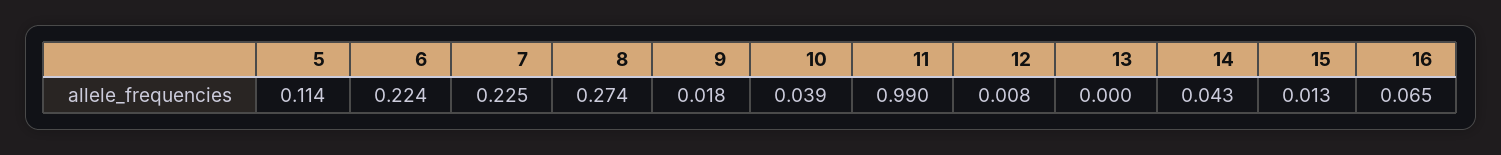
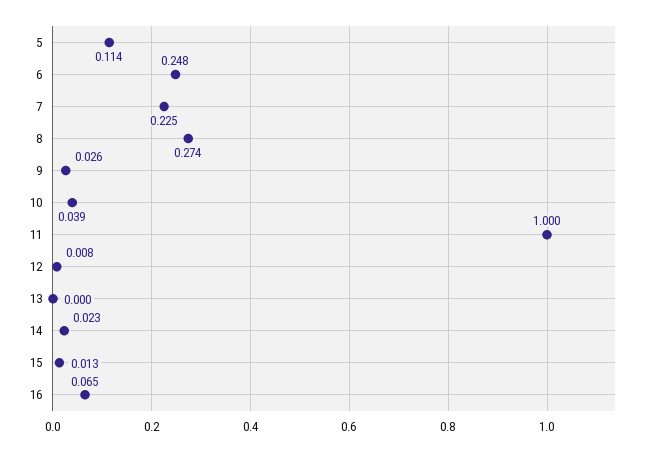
  {
    "5": 0.114,
-   "6": 0.224,
+   "6": 0.248,
    "7": 0.225,
    "8": 0.274,
-   "9": 0.018,
+   "9": 0.026,
    "10": 0.039,
-   "11": 0.99,
+   "11": 1,
    "12": 0.008,
    "13": 0,
-   "14": 0.043,
+   "14": 0.023,
    "15": 0.013,
    "16": 0.065
  }

